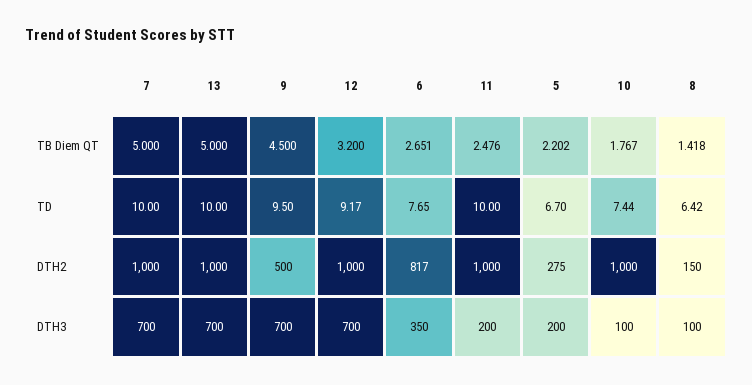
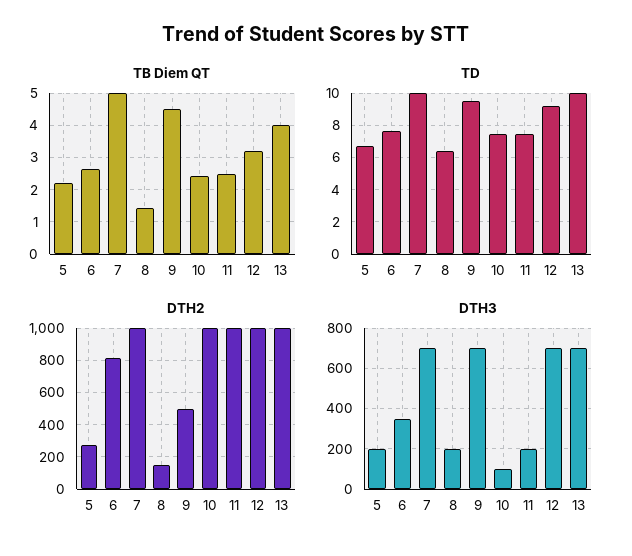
  {
    "TB Diem QT": {
      "7": 5,
-     "13": 5,
+     "13": 4,
      "9": 4.5,
      "12": 3.2,
      "6": 2.651,
      "11": 2.476,
      "5": 2.202,
-     "10": 1.767,
+     "10": 2.4,
      "8": 1.418
    },
    "TD": {
      "7": 10,
      "13": 10,
      "9": 9.5,
      "12": 9.17,
      "6": 7.65,
-     "11": 10,
+     "11": 7.5,
      "5": 6.7,
      "10": 7.44,
      "8": 6.42
    },
    "DTH2": {
      "7": 1000,
      "13": 1000,
      "9": 500,
      "12": 1000,
      "6": 817,
      "11": 1000,
      "5": 275,
      "10": 1000,
      "8": 150
    },
    "DTH3": {
      "7": 700,
      "13": 700,
      "9": 700,
      "12": 700,
      "6": 350,
      "11": 200,
      "5": 200,
      "10": 100,
-     "8": 100
+     "8": 200
    }
  }

